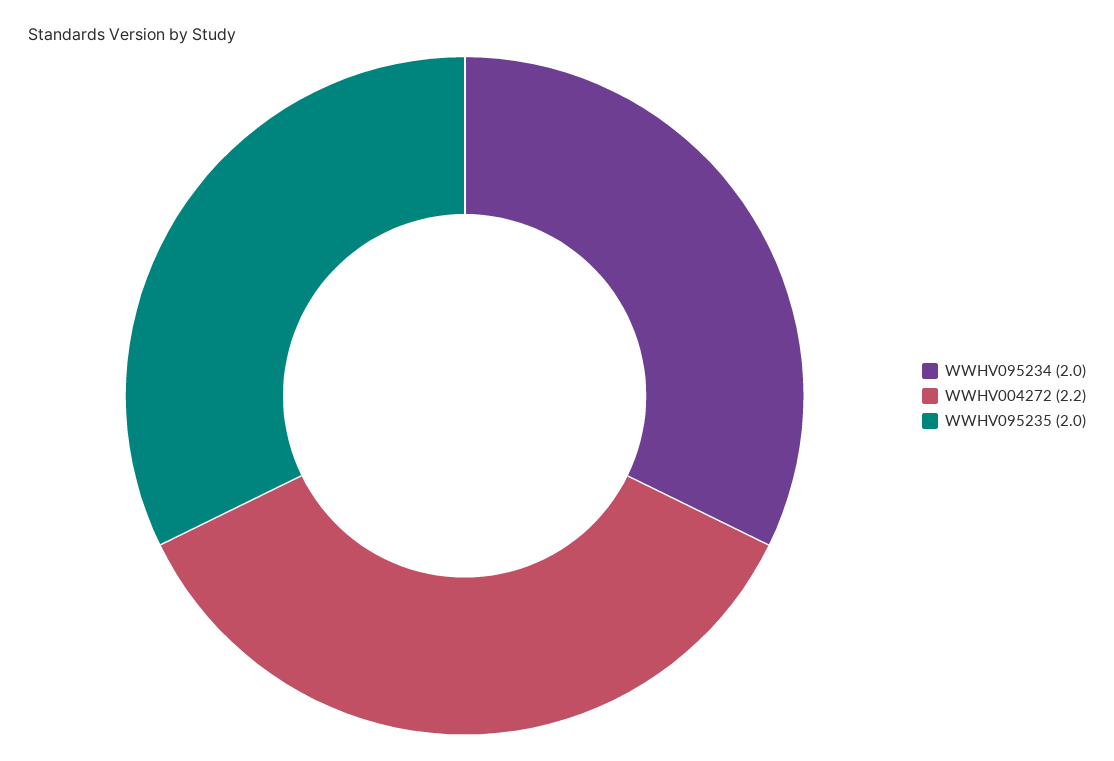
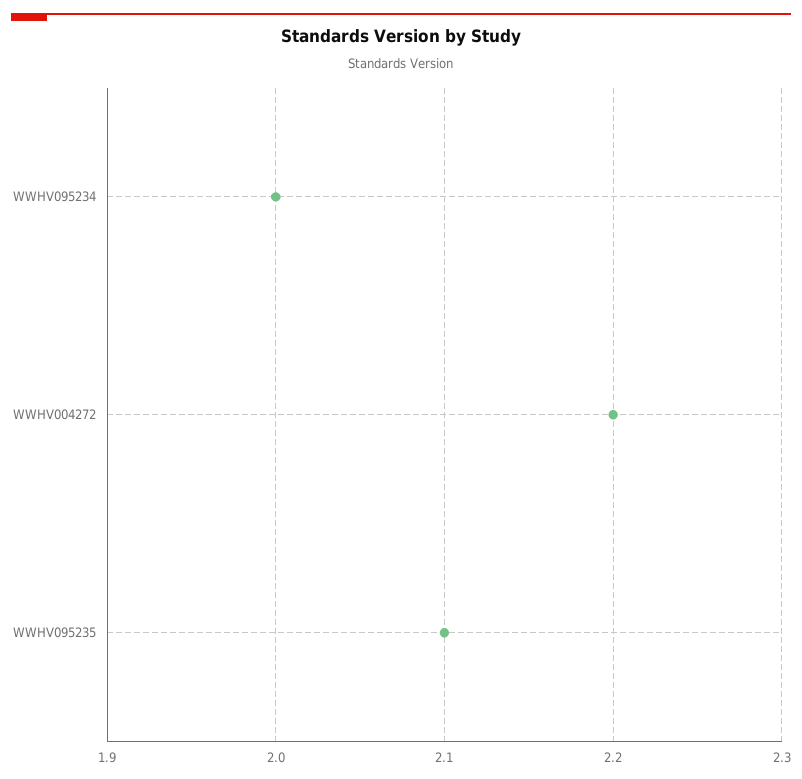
  {
    "WWHV095234": 2,
    "WWHV004272": 2.2,
-   "WWHV095235": 2
+   "WWHV095235": 2.1
  }

